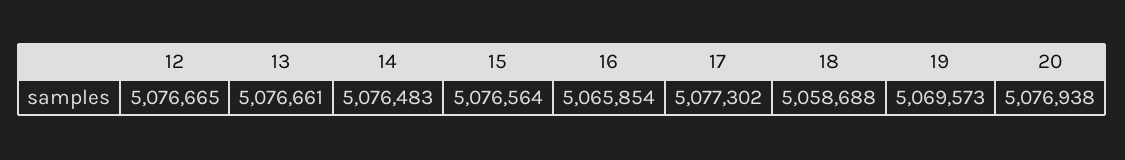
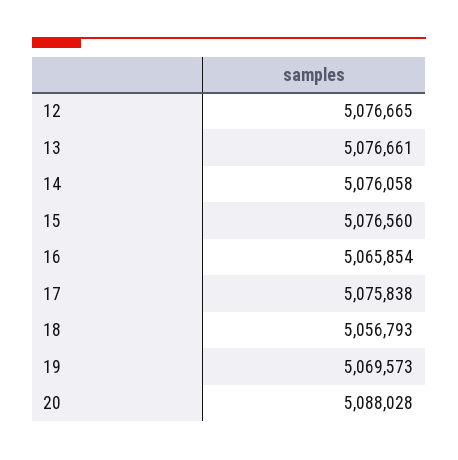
  {
    "12": 5076665,
    "13": 5076661,
-   "14": 5076483,
+   "14": 5076058,
-   "15": 5076564,
+   "15": 5076560,
    "16": 5065854,
-   "17": 5077302,
+   "17": 5075838,
-   "18": 5058688,
+   "18": 5056793,
    "19": 5069573,
-   "20": 5076938
+   "20": 5088028
  }

